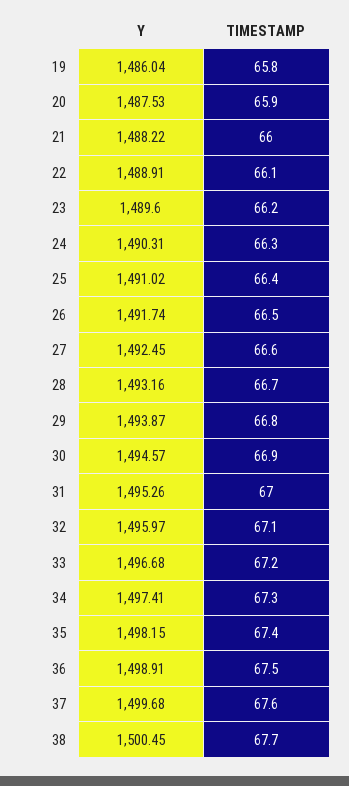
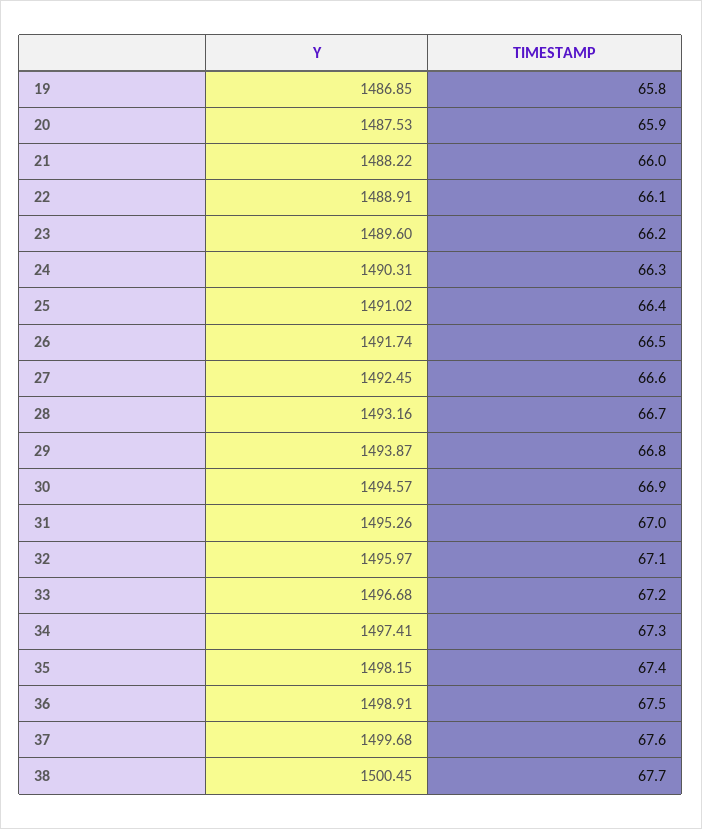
  {
    "Y": {
-     "19": 1486.04,
+     "19": 1486.85,
      "20": 1487.53,
      "21": 1488.22,
      "22": 1488.91,
      "23": 1489.6,
      "24": 1490.31,
      "25": 1491.02,
      "26": 1491.74,
      "27": 1492.45,
      "28": 1493.16,
      "29": 1493.87,
      "30": 1494.57,
      "31": 1495.26,
      "32": 1495.97,
      "33": 1496.68,
      "34": 1497.41,
      "35": 1498.15,
      "36": 1498.91,
      "37": 1499.68,
      "38": 1500.45
    },
    "TIMESTAMP": {
      "19": 65.8,
      "20": 65.9,
      "21": 66,
      "22": 66.1,
      "23": 66.2,
      "24": 66.3,
      "25": 66.4,
      "26": 66.5,
      "27": 66.6,
      "28": 66.7,
      "29": 66.8,
      "30": 66.9,
      "31": 67,
      "32": 67.1,
      "33": 67.2,
      "34": 67.3,
      "35": 67.4,
      "36": 67.5,
      "37": 67.6,
      "38": 67.7
    }
  }

